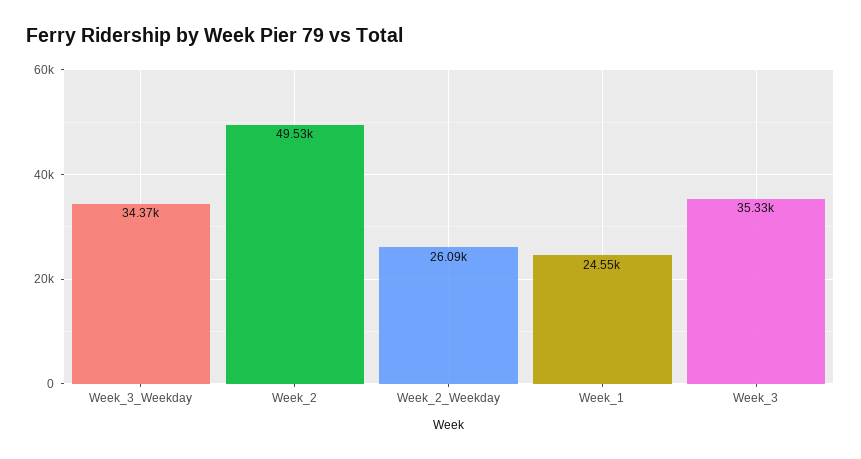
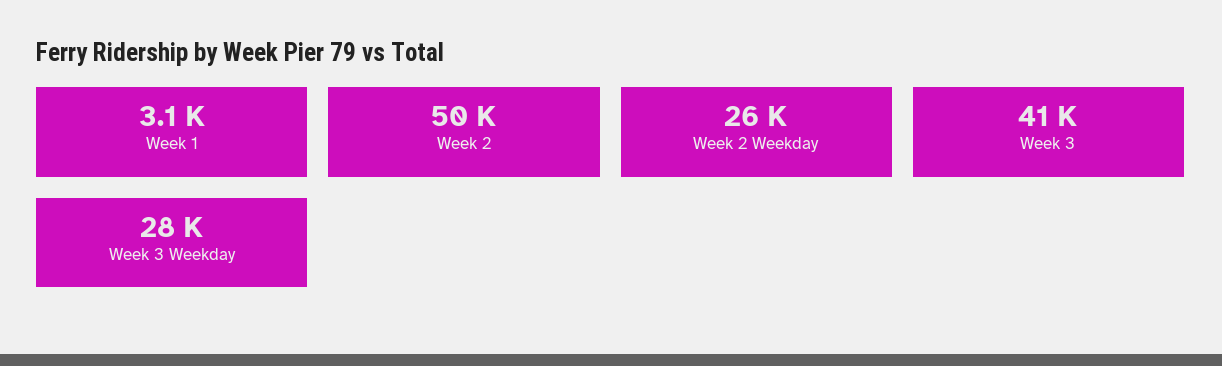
  {
-   "Week_3_Weekday": 34370,
+   "Week_3_Weekday": 28000,
    "Week_2": 49530,
    "Week_2_Weekday": 26090,
-   "Week_1": 24550,
+   "Week_1": 3100,
-   "Week_3": 35330
+   "Week_3": 41000
  }

